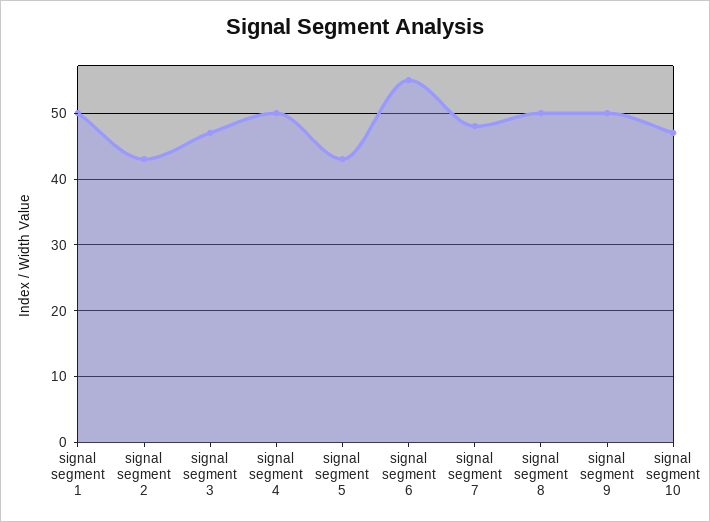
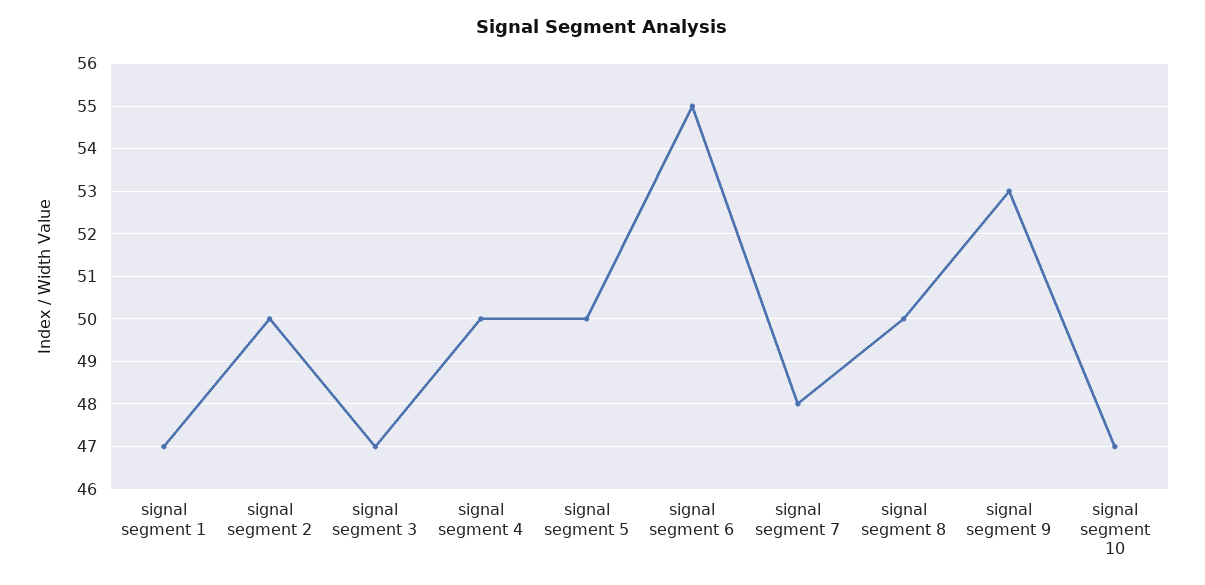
  {
-   "signal segment 1": 50,
+   "signal segment 1": 47,
-   "signal segment 2": 43,
+   "signal segment 2": 50,
    "signal segment 3": 47,
    "signal segment 4": 50,
-   "signal segment 5": 43,
+   "signal segment 5": 50,
    "signal segment 6": 55,
    "signal segment 7": 48,
    "signal segment 8": 50,
-   "signal segment 9": 50,
+   "signal segment 9": 53,
    "signal segment 10": 47
  }

